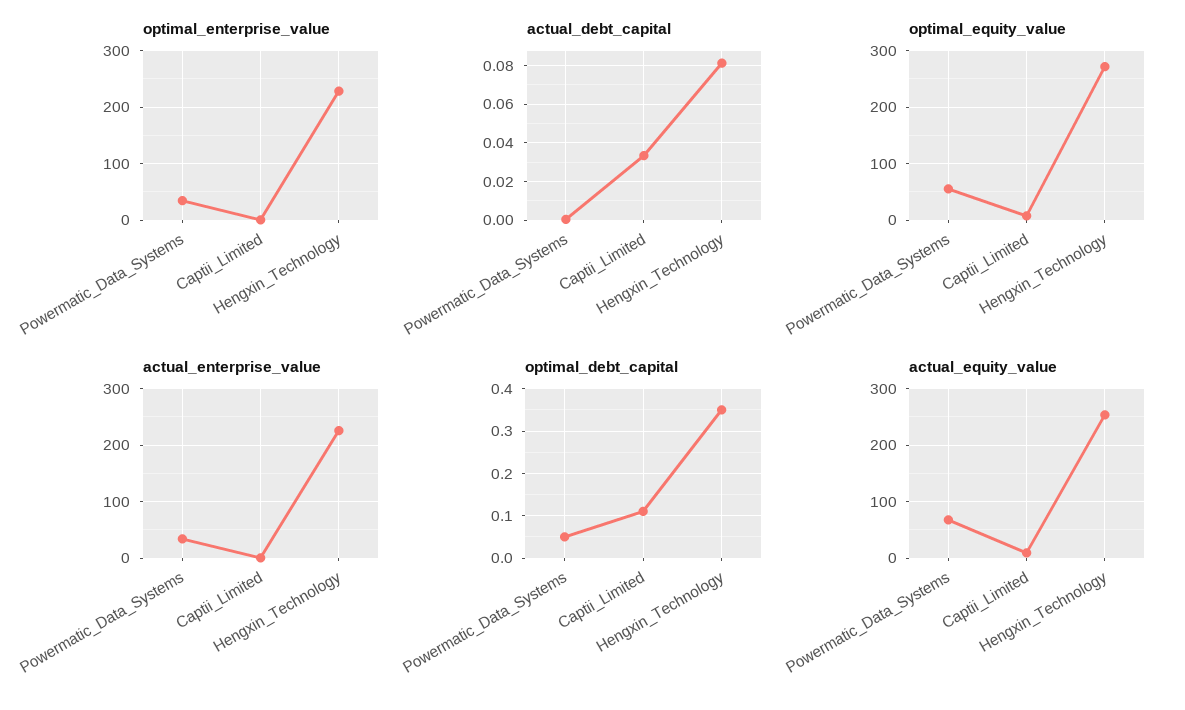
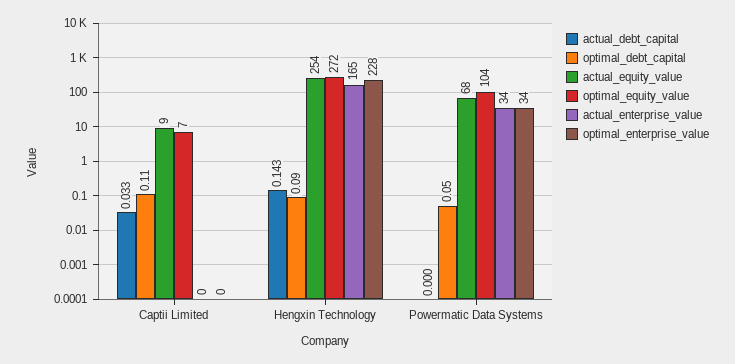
  {
    "optimal_enterprise_value": {
      "Powermatic_Data_Systems": 34,
      "Captii_Limited": 0,
      "Hengxin_Technology": 228
    },
    "actual_debt_capital": {
      "Powermatic_Data_Systems": 0,
      "Captii_Limited": 0.033,
-     "Hengxin_Technology": 0.08
+     "Hengxin_Technology": 0.143
    },
    "optimal_equity_value": {
-     "Powermatic_Data_Systems": 60,
+     "Powermatic_Data_Systems": 104,
      "Captii_Limited": 7,
      "Hengxin_Technology": 272
    },
    "actual_enterprise_value": {
      "Powermatic_Data_Systems": 34,
      "Captii_Limited": 0,
-     "Hengxin_Technology": 220
+     "Hengxin_Technology": 165
    },
    "optimal_debt_capital": {
      "Powermatic_Data_Systems": 0.05,
      "Captii_Limited": 0.11,
-     "Hengxin_Technology": 0.35
+     "Hengxin_Technology": 0.09
    },
    "actual_equity_value": {
      "Powermatic_Data_Systems": 68,
      "Captii_Limited": 9,
      "Hengxin_Technology": 254
    }
  }

